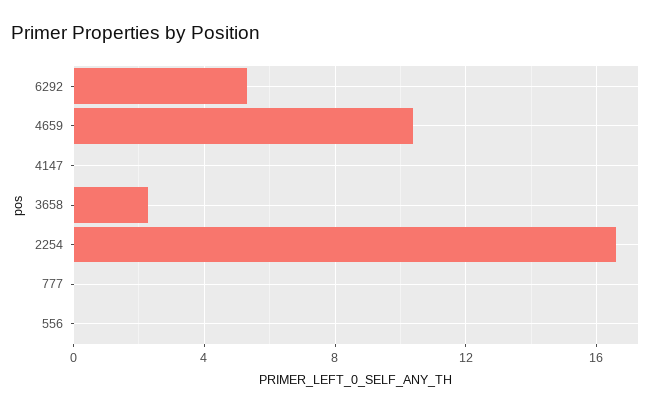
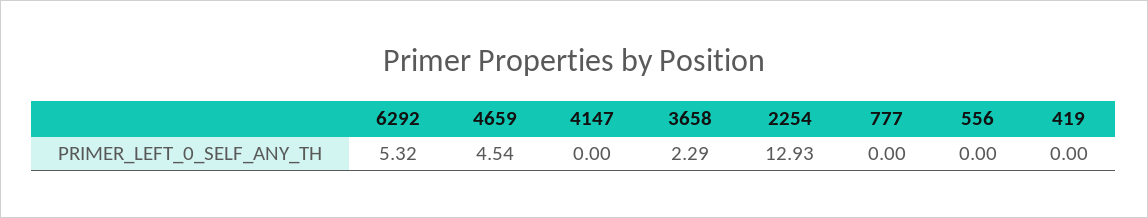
  {
    "6292": 5.32,
-   "4659": 10.5,
+   "4659": 4.54,
    "4147": 0,
    "3658": 2.29,
-   "2254": 16.5,
+   "2254": 12.93,
    "777": 0,
-   "556": 0
+   "556": 0,
+   "419": 0
  }

